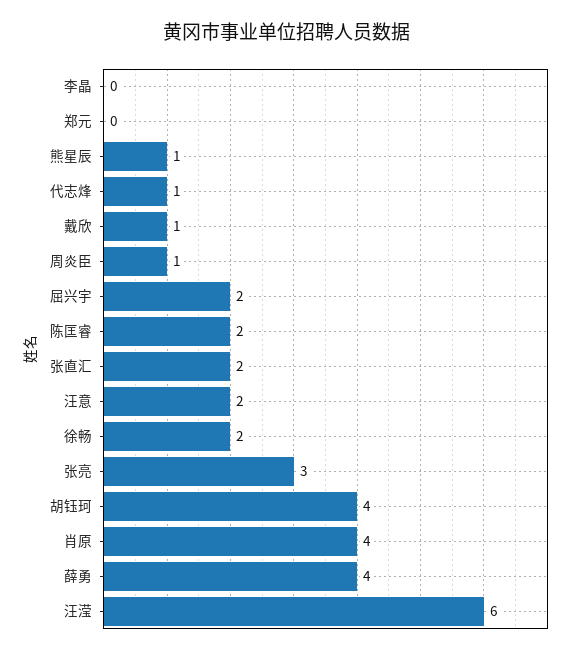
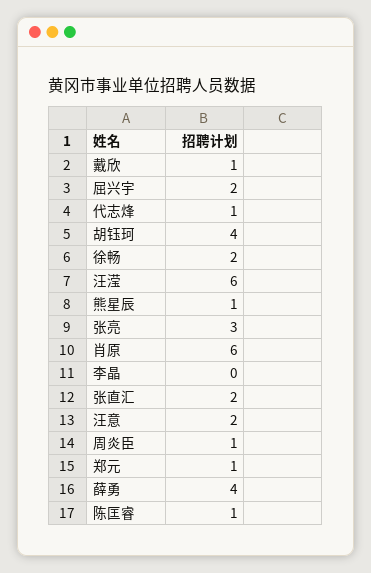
  {
    "李晶": 0,
-   "郑元": 0,
+   "郑元": 1,
    "熊星辰": 1,
    "代志烽": 1,
    "戴欣": 1,
    "周炎臣": 1,
    "屈兴宇": 2,
-   "陈匡睿": 2,
+   "陈匡睿": 1,
    "张直汇": 2,
    "汪意": 2,
    "徐畅": 2,
    "张亮": 3,
    "胡钰珂": 4,
-   "肖原": 4,
+   "肖原": 6,
    "薛勇": 4,
    "汪滢": 6
  }

